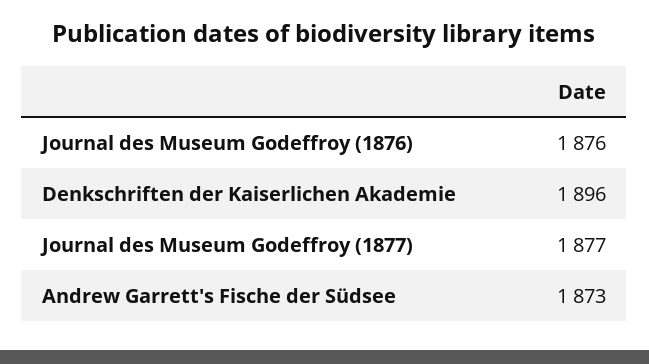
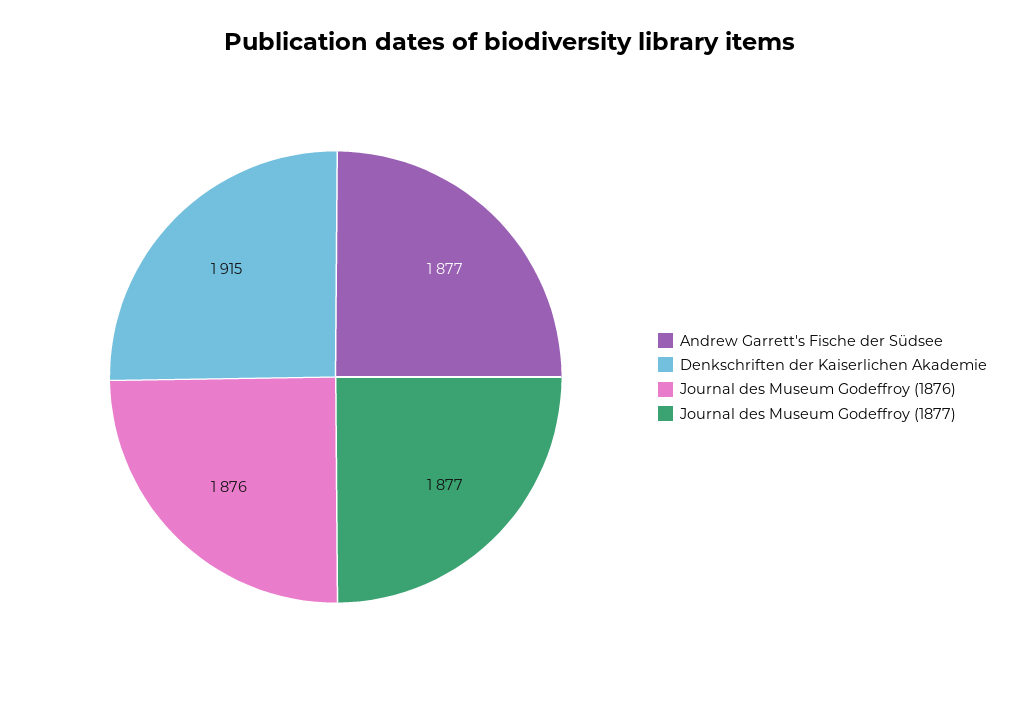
  {
    "Journal des Museum Godeffroy (1876)": 1876,
-   "Denkschriften der Kaiserlichen Akademie": 1896,
+   "Denkschriften der Kaiserlichen Akademie": 1915,
    "Journal des Museum Godeffroy (1877)": 1877,
-   "Andrew Garrett's Fische der Südsee": 1873
+   "Andrew Garrett's Fische der Südsee": 1877
  }

